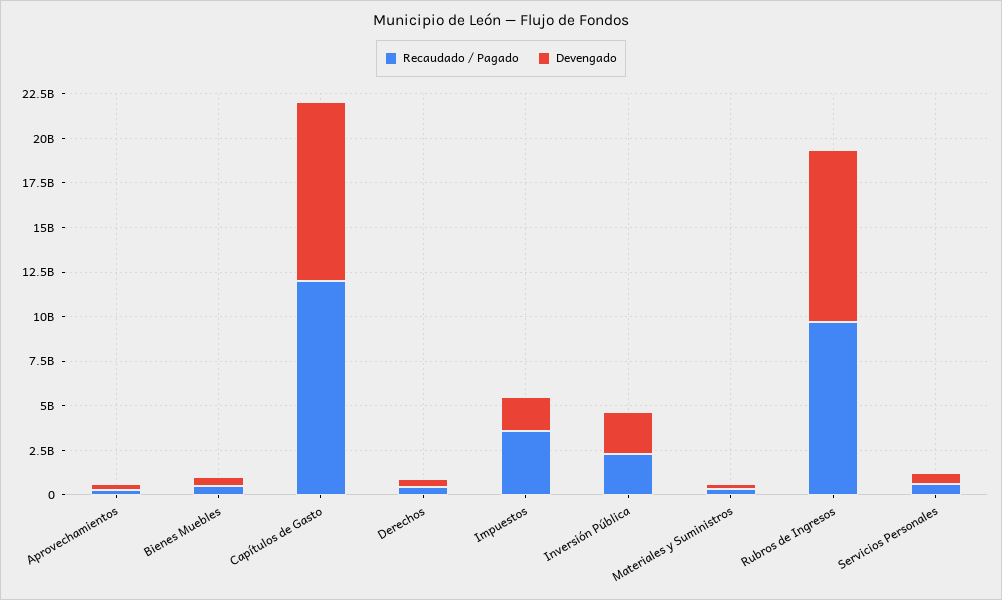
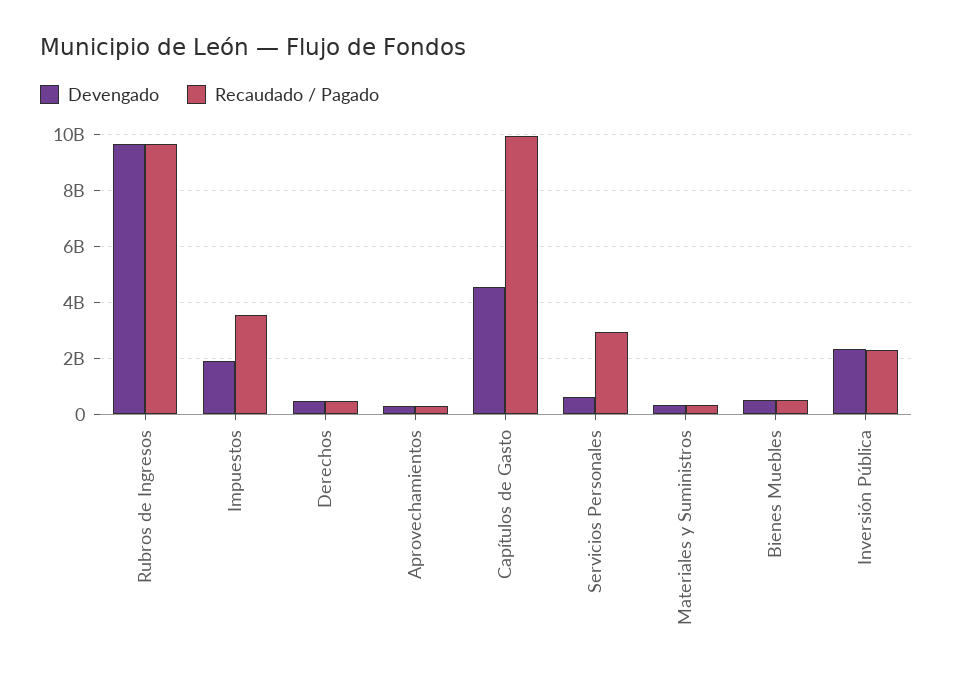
  {
    "Recaudado / Pagado": {
      "Aprovechamientos": 250000000,
      "Bienes Muebles": 500000000,
-     "Capítulos de Gasto": 12000000000,
+     "Capítulos de Gasto": 10000000000,
      "Derechos": 500000000,
      "Impuestos": 3500000000,
      "Inversión Pública": 2250000000,
      "Materiales y Suministros": 250000000,
      "Rubros de Ingresos": 9750000000,
-     "Servicios Personales": 500000000
+     "Servicios Personales": 3000000000
    },
    "Devengado": {
      "Aprovechamientos": 250000000,
      "Bienes Muebles": 500000000,
-     "Capítulos de Gasto": 10000000000,
+     "Capítulos de Gasto": 4500000000,
      "Derechos": 500000000,
      "Impuestos": 2000000000,
      "Inversión Pública": 2250000000,
      "Materiales y Suministros": 250000000,
      "Rubros de Ingresos": 9750000000,
      "Servicios Personales": 500000000
    }
  }

